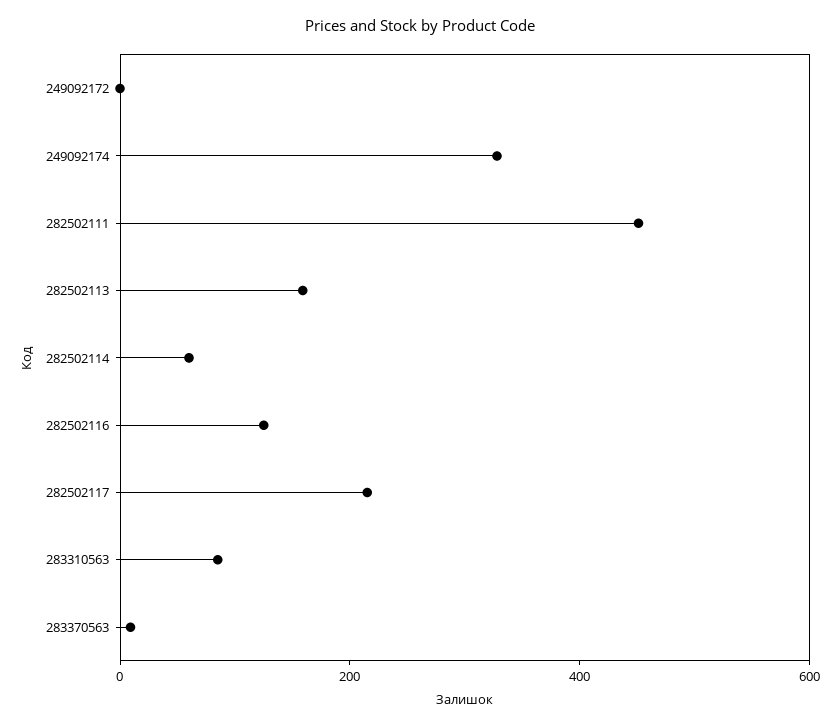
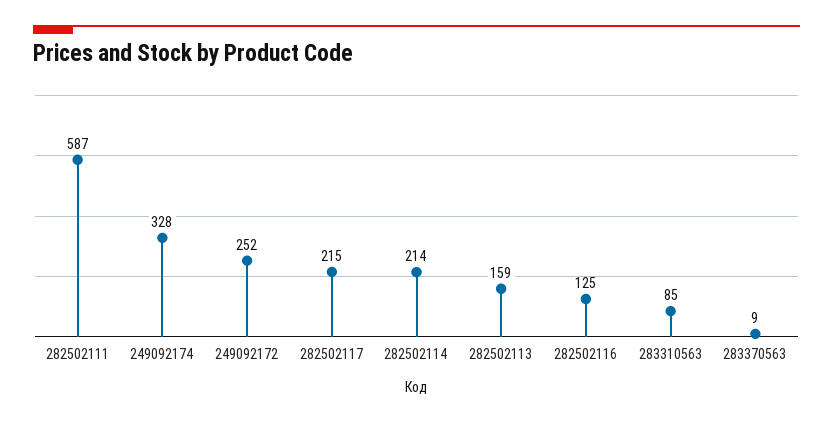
  {
-   "249092172": 0,
+   "249092172": 252,
    "249092174": 328,
-   "282502111": 450,
+   "282502111": 587,
    "282502113": 159,
-   "282502114": 50,
+   "282502114": 214,
    "282502116": 125,
    "282502117": 215,
    "283310563": 85,
    "283370563": 9
  }

